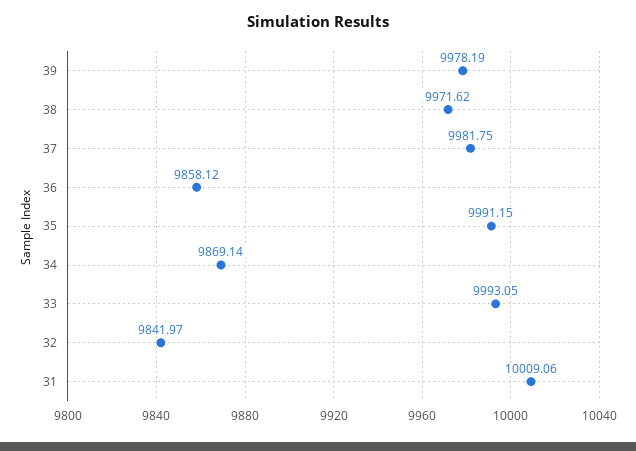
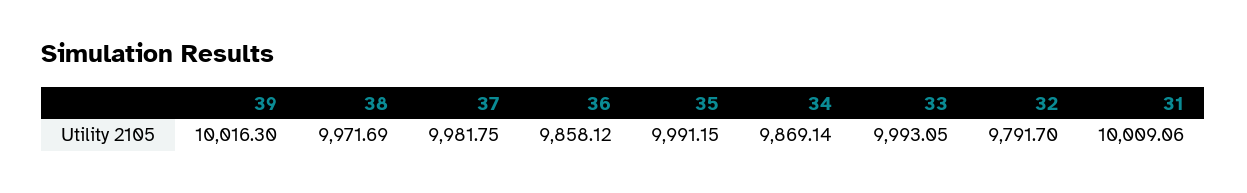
  {
-   "39": 9978.19,
+   "39": 10016.3,
-   "38": 9971.62,
+   "38": 9971.69,
    "37": 9981.75,
    "36": 9858.12,
    "35": 9991.15,
    "34": 9869.14,
    "33": 9993.05,
-   "32": 9841.97,
+   "32": 9791.7,
    "31": 10009.06
  }

